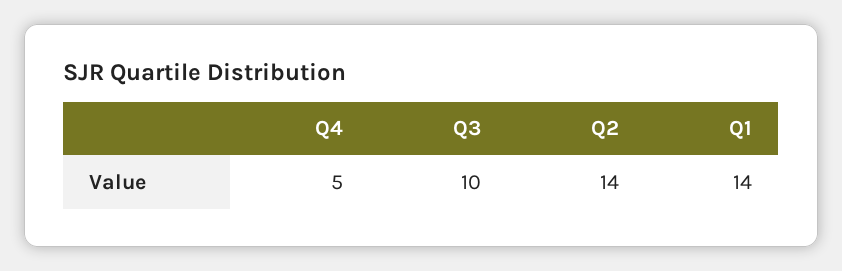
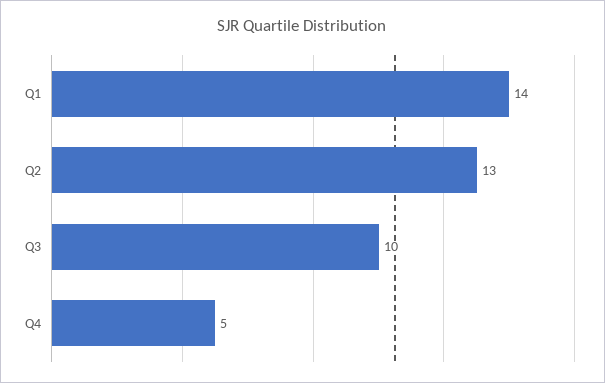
  {
    "Q4": 5,
    "Q3": 10,
-   "Q2": 14,
+   "Q2": 13,
    "Q1": 14
  }

